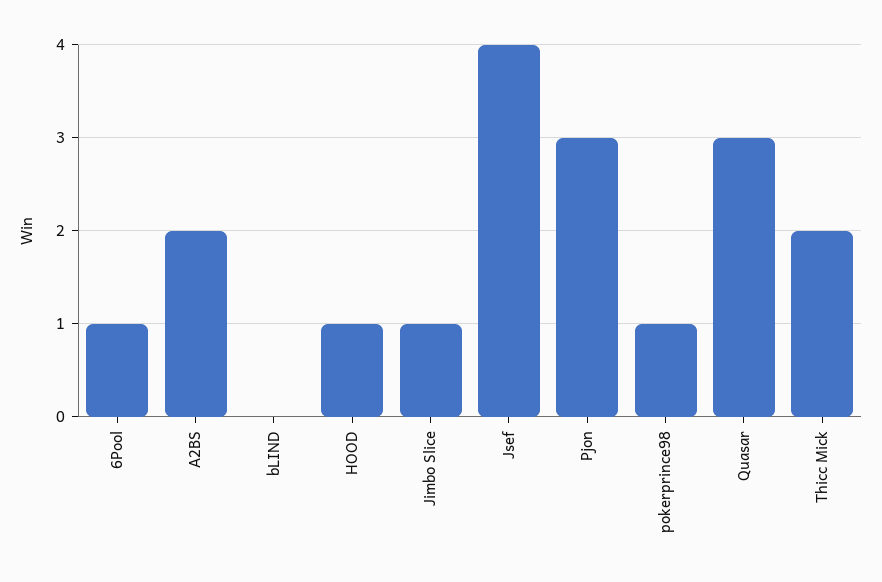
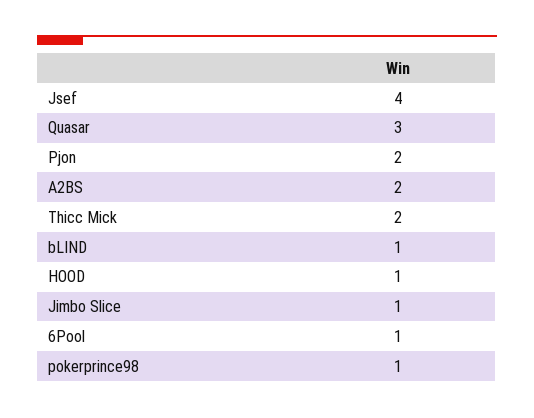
  {
    "6Pool": 1,
    "A2BS": 2,
-   "bLIND": 0,
+   "bLIND": 1,
    "HOOD": 1,
    "Jimbo Slice": 1,
    "Jsef": 4,
-   "Pjon": 3,
+   "Pjon": 2,
    "pokerprince98": 1,
    "Quasar": 3,
    "Thicc Mick": 2
  }

